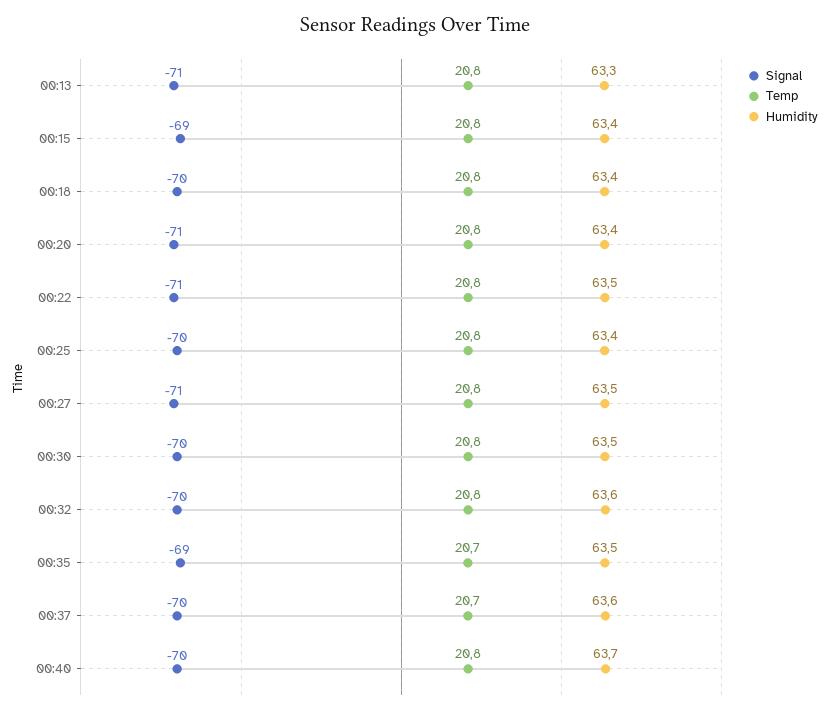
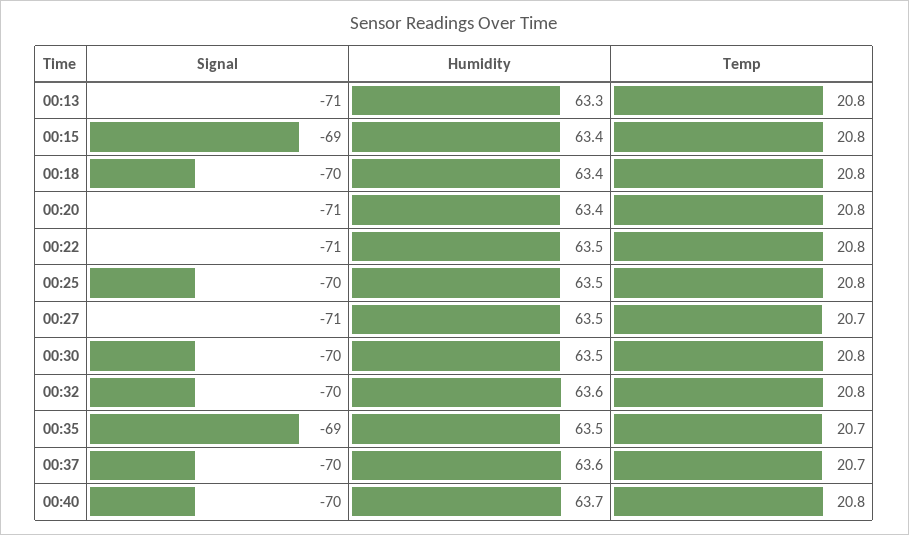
  {
    "Signal": {
      "00:13": -71,
      "00:15": -69,
      "00:18": -70,
      "00:20": -71,
      "00:22": -71,
      "00:25": -70,
      "00:27": -71,
      "00:30": -70,
      "00:32": -70,
      "00:35": -69,
      "00:37": -70,
      "00:40": -70
    },
    "Temp": {
      "00:13": 20.8,
      "00:15": 20.8,
      "00:18": 20.8,
      "00:20": 20.8,
      "00:22": 20.8,
      "00:25": 20.8,
-     "00:27": 20.8,
+     "00:27": 20.7,
      "00:30": 20.8,
      "00:32": 20.8,
      "00:35": 20.7,
      "00:37": 20.7,
      "00:40": 20.8
    },
    "Humidity": {
      "00:13": 63.3,
      "00:15": 63.4,
      "00:18": 63.4,
      "00:20": 63.4,
      "00:22": 63.5,
-     "00:25": 63.4,
+     "00:25": 63.5,
      "00:27": 63.5,
      "00:30": 63.5,
      "00:32": 63.6,
      "00:35": 63.5,
      "00:37": 63.6,
      "00:40": 63.7
    }
  }

